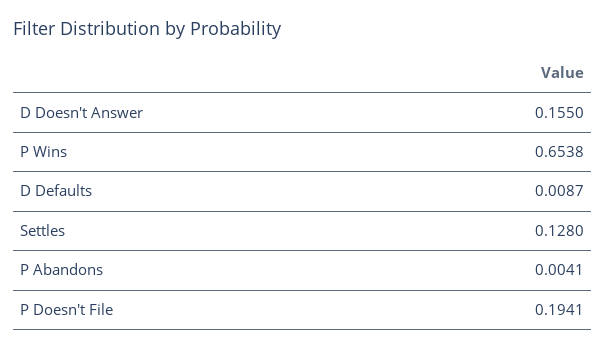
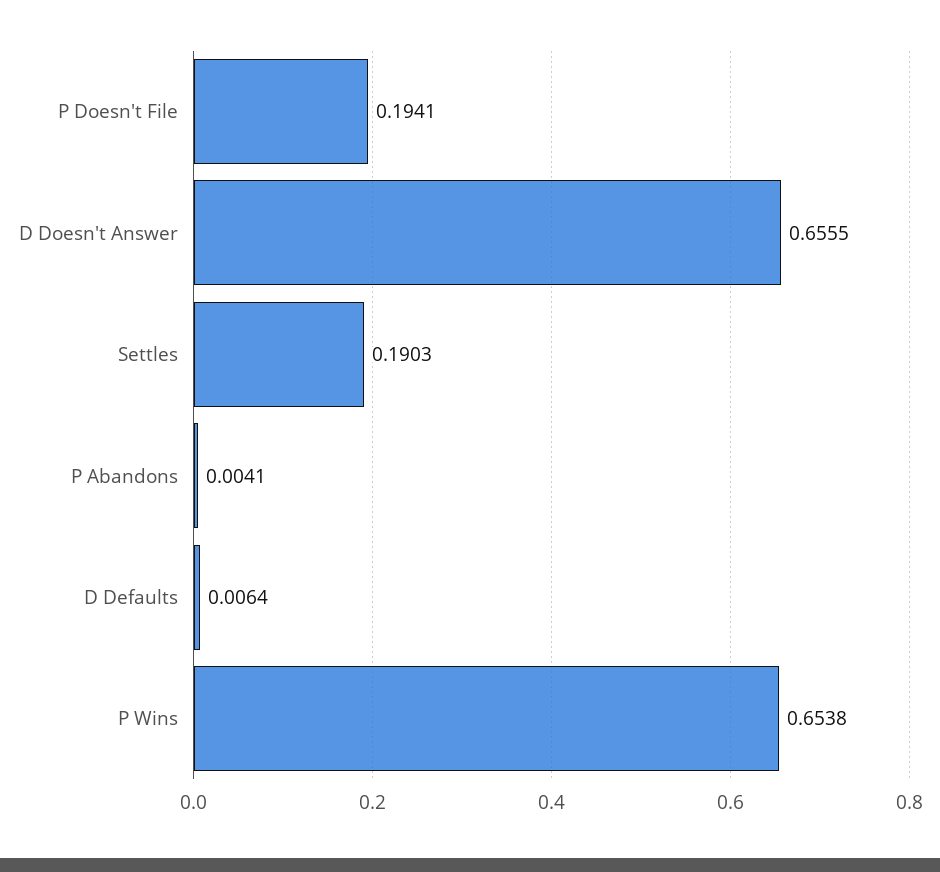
  {
-   "D Doesn't Answer": 0.155,
+   "D Doesn't Answer": 0.6555,
    "P Wins": 0.6538,
-   "D Defaults": 0.0087,
+   "D Defaults": 0.0064,
-   "Settles": 0.128,
+   "Settles": 0.1903,
    "P Abandons": 0.0041,
    "P Doesn't File": 0.1941
  }

